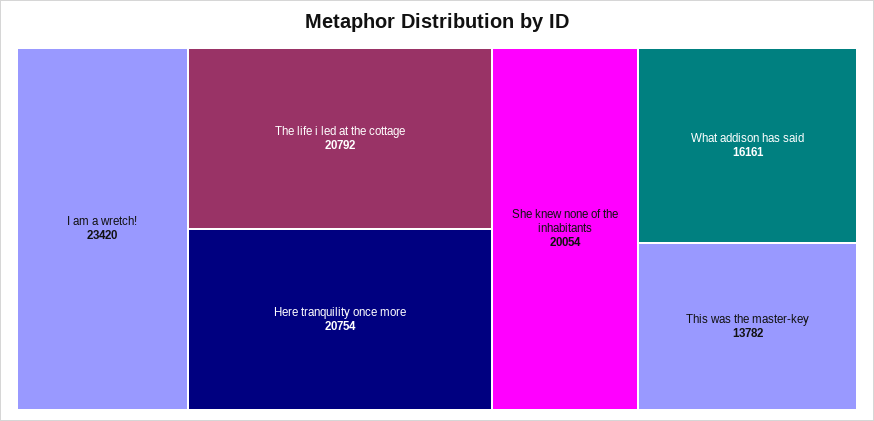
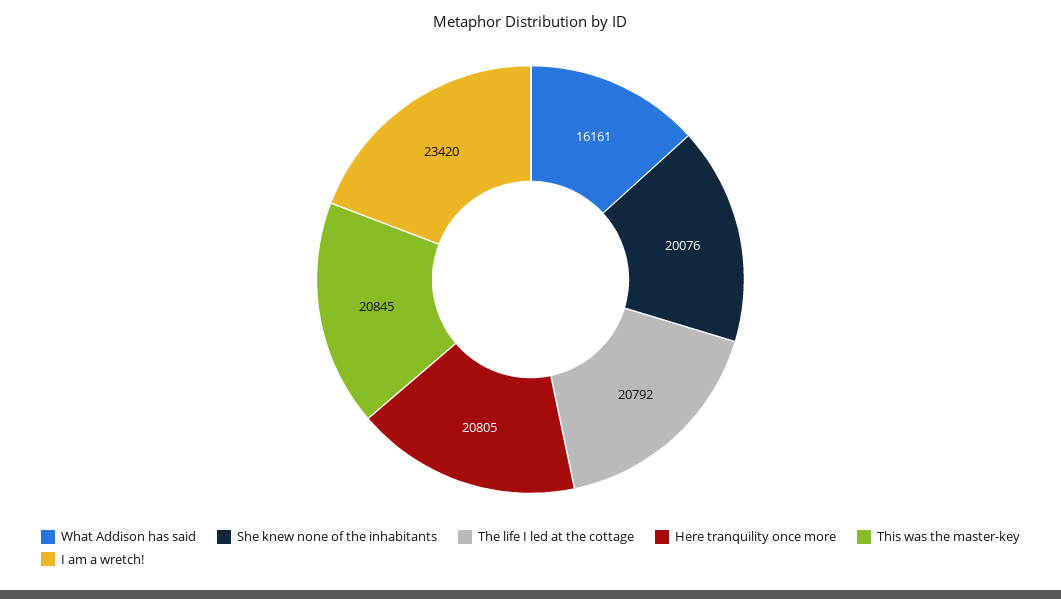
  {
    "I am a wretch!": 23420,
    "The life i led at the cottage": 20792,
-   "Here tranquility once more": 20754,
+   "Here tranquility once more": 20805,
-   "She knew none of the inhabitants": 20054,
+   "She knew none of the inhabitants": 20076,
    "What addison has said": 16161,
-   "This was the master-key": 13782
+   "This was the master-key": 20845
  }

